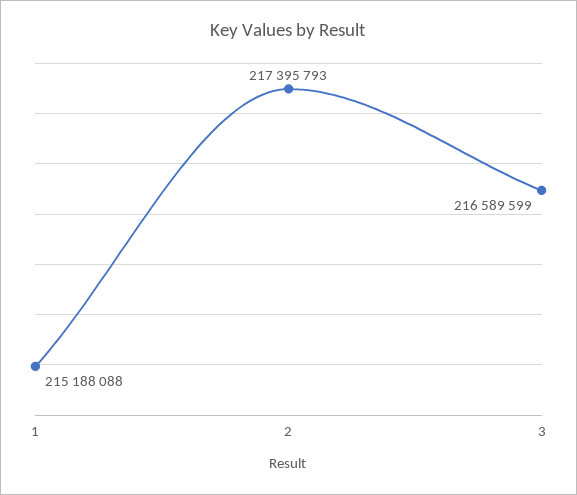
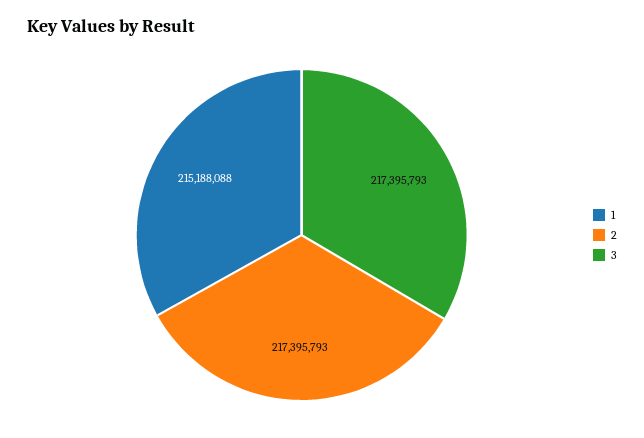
  {
    "1": 215188088,
    "2": 217395793,
-   "3": 216589599
+   "3": 217395793
  }

